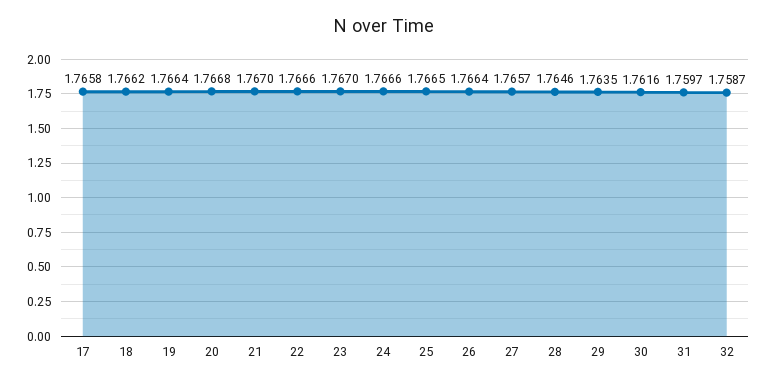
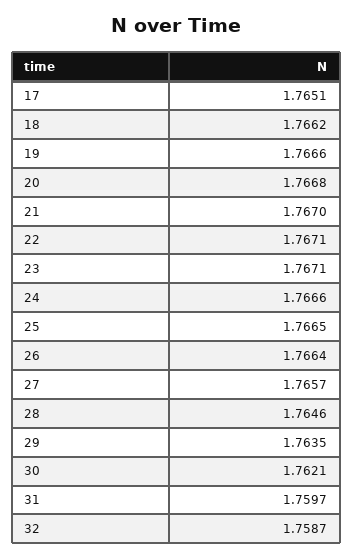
  {
-   "17": 1.7658,
+   "17": 1.7651,
    "18": 1.7662,
-   "19": 1.7664,
+   "19": 1.7666,
    "20": 1.7668,
    "21": 1.767,
-   "22": 1.7666,
+   "22": 1.7671,
-   "23": 1.767,
+   "23": 1.7671,
    "24": 1.7666,
    "25": 1.7665,
    "26": 1.7664,
    "27": 1.7657,
    "28": 1.7646,
    "29": 1.7635,
-   "30": 1.7616,
+   "30": 1.7621,
    "31": 1.7597,
    "32": 1.7587
  }

